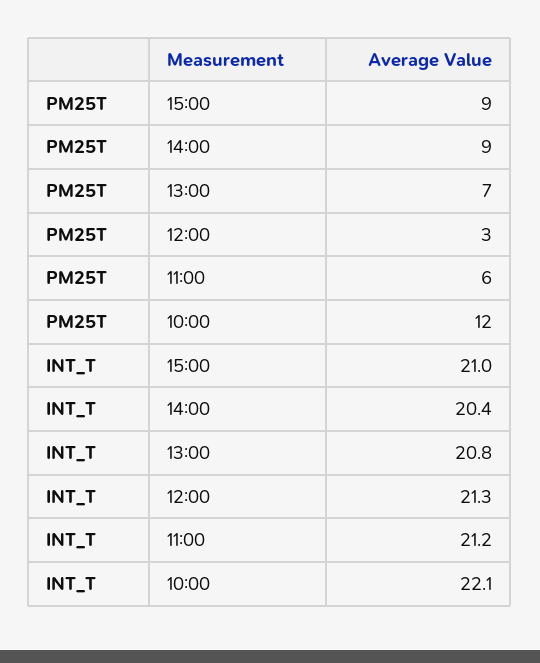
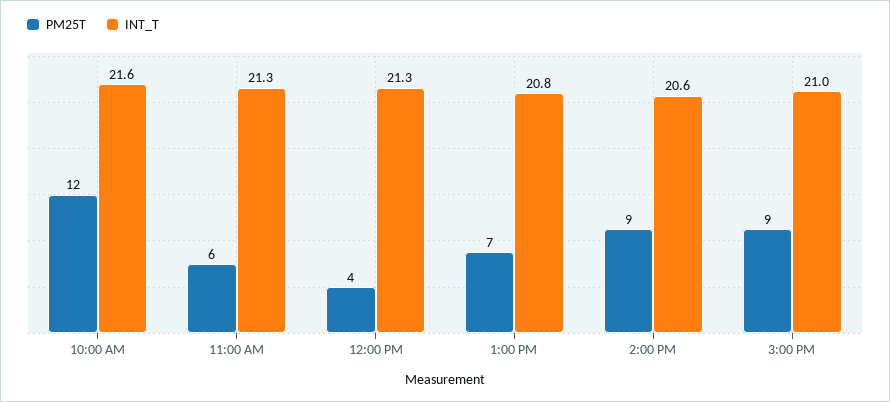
  {
    "PM25T": {
      "15:00": 9,
      "14:00": 9,
      "13:00": 7,
-     "12:00": 3,
+     "12:00": 4,
      "11:00": 6,
      "10:00": 12
    },
    "INT_T": {
      "15:00": 21,
-     "14:00": 20.4,
+     "14:00": 20.6,
      "13:00": 20.8,
      "12:00": 21.3,
-     "11:00": 21.2,
+     "11:00": 21.3,
-     "10:00": 22.1
+     "10:00": 21.6
    }
  }

